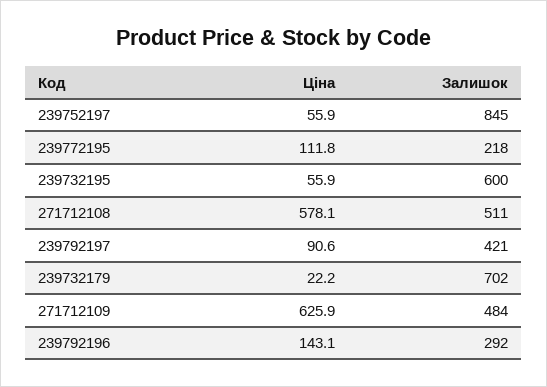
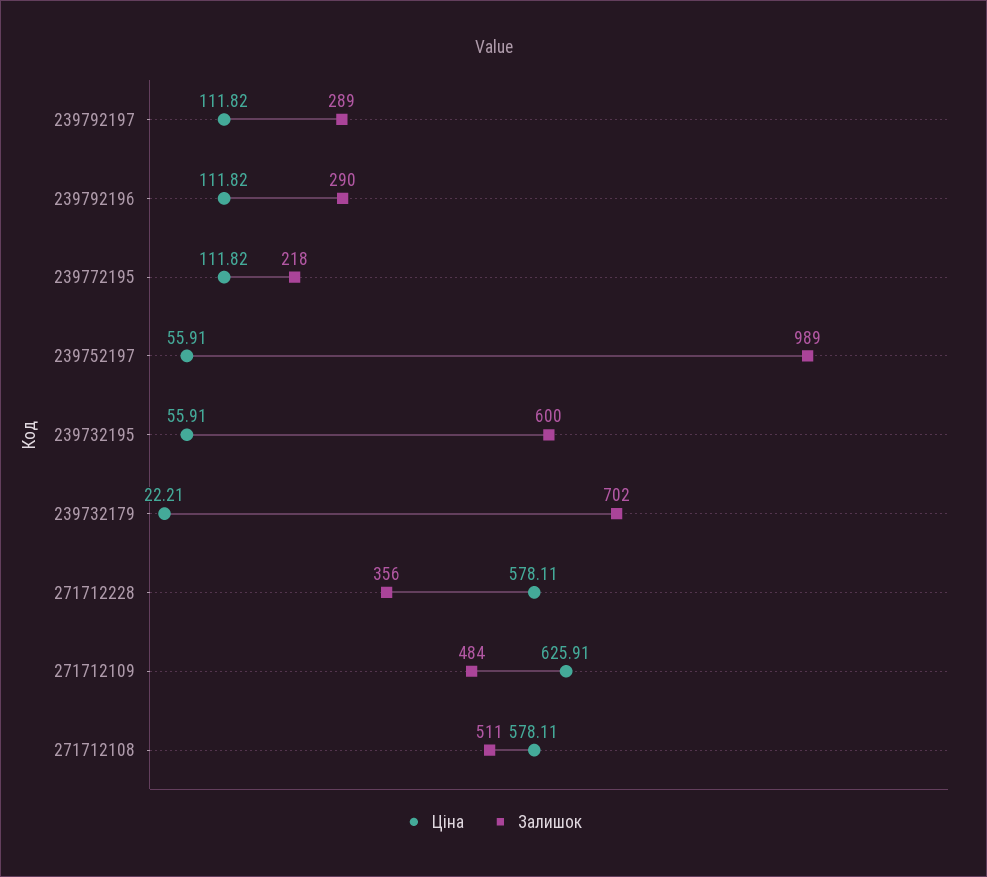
  {
    "Ціна": {
      "239752197": 55.91,
      "239772195": 111.82,
      "239732195": 55.91,
      "271712108": 578.11,
-     "239792197": 90.6,
+     "239792197": 111.82,
      "239732179": 22.21,
      "271712109": 625.91,
-     "239792196": 143.1
+     "239792196": 111.82,
+     "271712228": 578.11
    },
    "Залишок": {
-     "239752197": 845,
+     "239752197": 989,
      "239772195": 218,
      "239732195": 600,
      "271712108": 511,
-     "239792197": 421,
+     "239792197": 289,
      "239732179": 702,
      "271712109": 484,
-     "239792196": 292
+     "239792196": 290,
+     "271712228": 356
    }
  }

